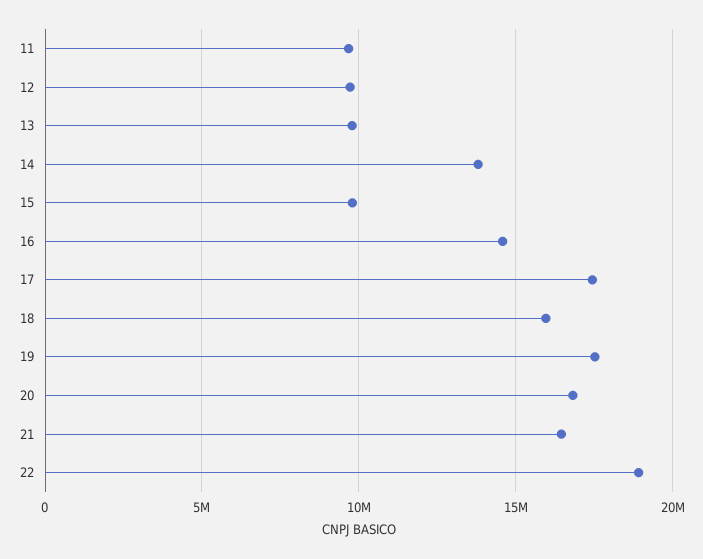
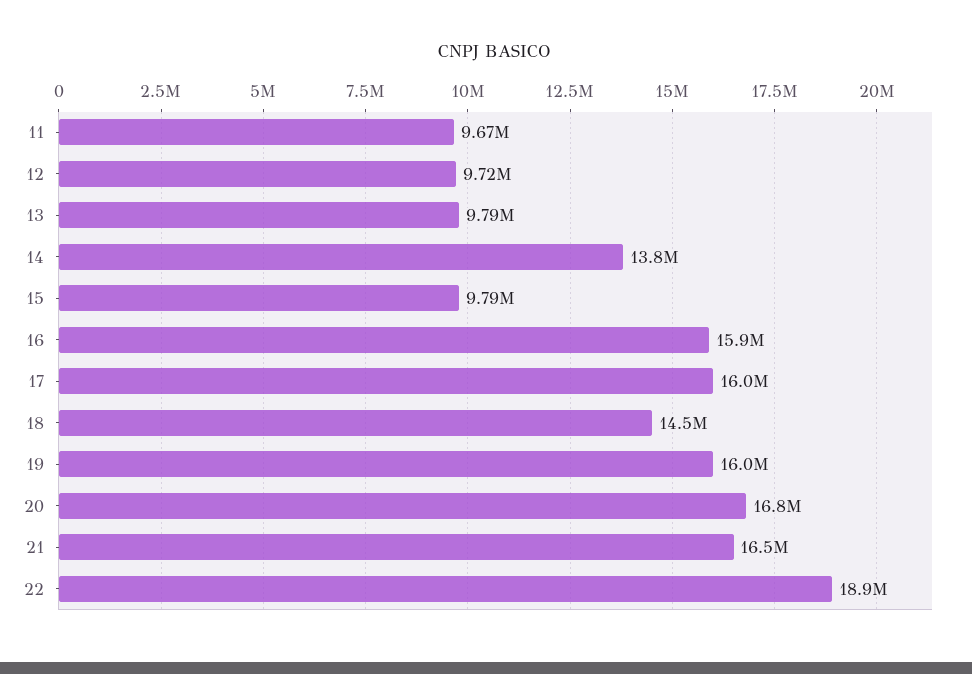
  {
    "11": 9670000,
    "12": 9720000,
    "13": 9790000,
    "14": 13800000,
    "15": 9790000,
-   "16": 14500000,
+   "16": 15900000,
-   "17": 17500000,
+   "17": 16000000,
-   "18": 16000000,
+   "18": 14500000,
-   "19": 17500000,
+   "19": 16000000,
    "20": 16800000,
    "21": 16500000,
    "22": 18900000
  }

